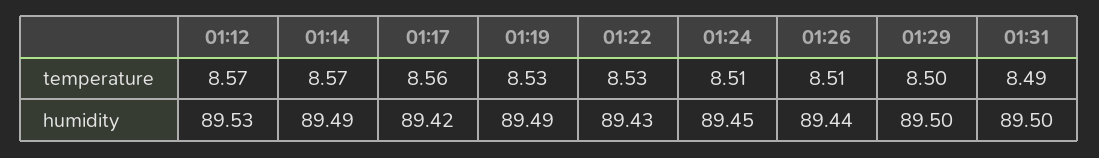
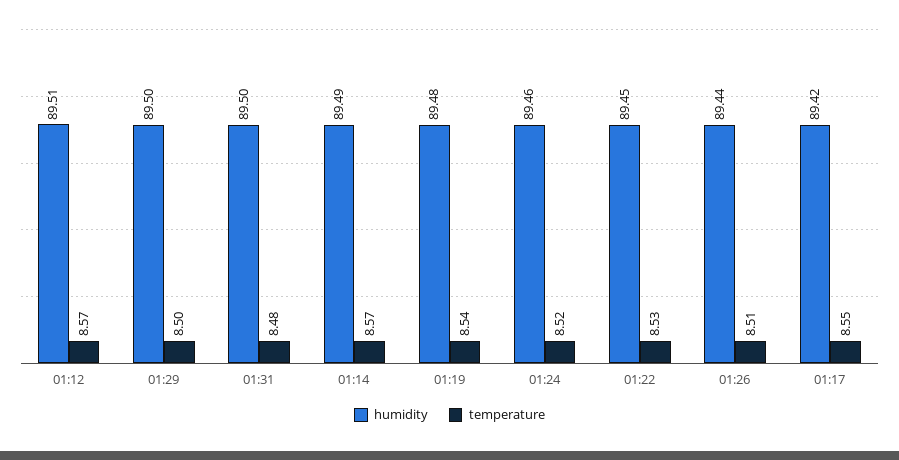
  {
    "temperature": {
      "01:12": 8.57,
      "01:14": 8.57,
-     "01:17": 8.56,
+     "01:17": 8.55,
-     "01:19": 8.53,
+     "01:19": 8.54,
      "01:22": 8.53,
-     "01:24": 8.51,
+     "01:24": 8.52,
      "01:26": 8.51,
      "01:29": 8.5,
-     "01:31": 8.49
+     "01:31": 8.48
    },
    "humidity": {
-     "01:12": 89.53,
+     "01:12": 89.51,
      "01:14": 89.49,
      "01:17": 89.42,
-     "01:19": 89.49,
+     "01:19": 89.48,
-     "01:22": 89.43,
+     "01:22": 89.45,
-     "01:24": 89.45,
+     "01:24": 89.46,
      "01:26": 89.44,
      "01:29": 89.5,
      "01:31": 89.5
    }
  }

